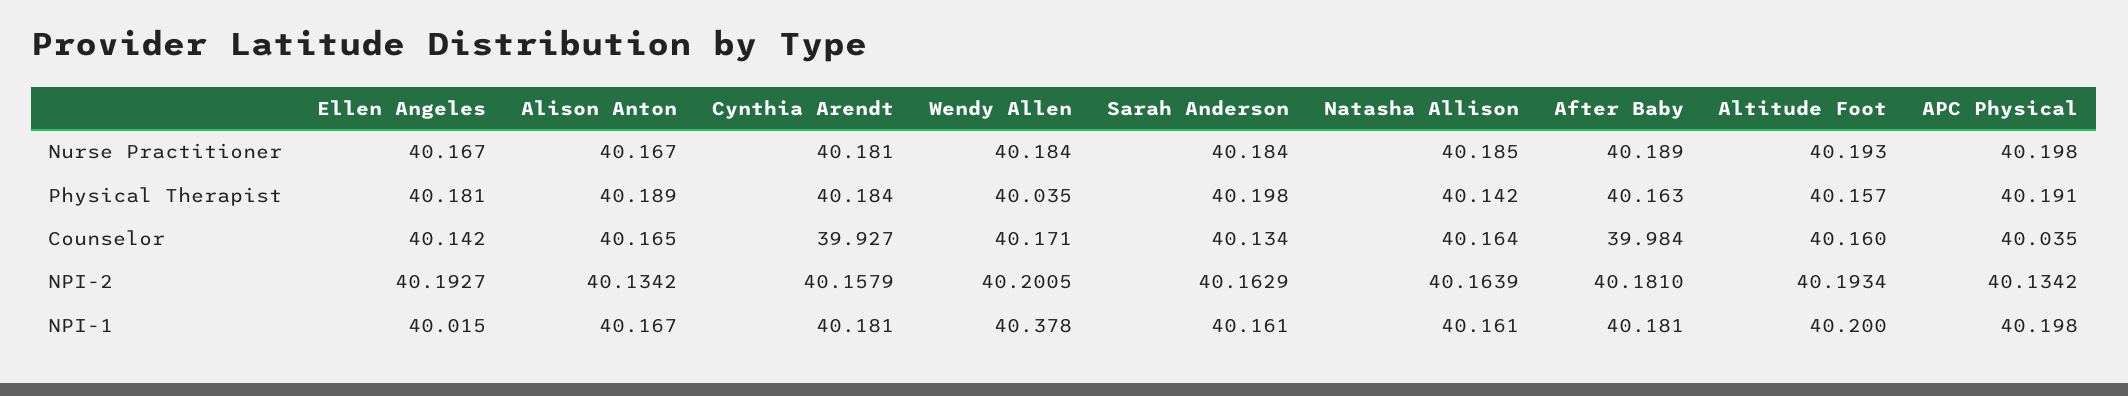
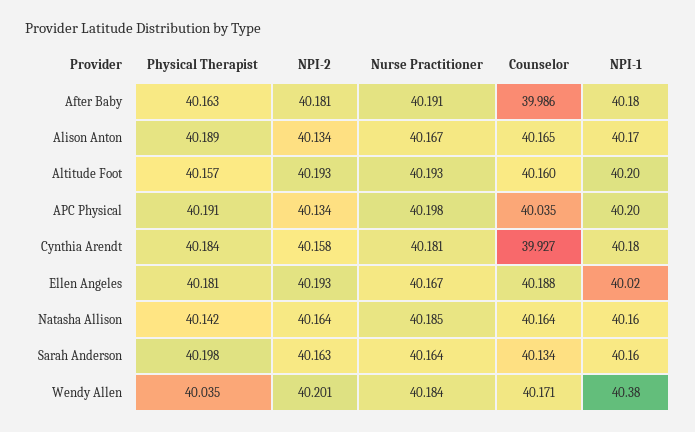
  {
    "Ellen Angeles": {
      "Nurse Practitioner": 40.167,
      "Physical Therapist": 40.181,
-     "Counselor": 40.142,
+     "Counselor": 40.188,
      "NPI-2": 40.1927,
      "NPI-1": 40.015
    },
    "Alison Anton": {
      "Nurse Practitioner": 40.167,
      "Physical Therapist": 40.189,
      "Counselor": 40.165,
      "NPI-2": 40.1342,
      "NPI-1": 40.167
    },
    "Cynthia Arendt": {
      "Nurse Practitioner": 40.181,
      "Physical Therapist": 40.184,
      "Counselor": 39.927,
      "NPI-2": 40.1579,
      "NPI-1": 40.181
    },
    "Wendy Allen": {
      "Nurse Practitioner": 40.184,
      "Physical Therapist": 40.035,
      "Counselor": 40.171,
      "NPI-2": 40.2005,
      "NPI-1": 40.378
    },
    "Sarah Anderson": {
-     "Nurse Practitioner": 40.184,
+     "Nurse Practitioner": 40.164,
      "Physical Therapist": 40.198,
      "Counselor": 40.134,
      "NPI-2": 40.1629,
      "NPI-1": 40.161
    },
    "Natasha Allison": {
      "Nurse Practitioner": 40.185,
      "Physical Therapist": 40.142,
      "Counselor": 40.164,
      "NPI-2": 40.1639,
      "NPI-1": 40.161
    },
    "After Baby": {
-     "Nurse Practitioner": 40.189,
+     "Nurse Practitioner": 40.191,
      "Physical Therapist": 40.163,
-     "Counselor": 39.984,
+     "Counselor": 39.986,
      "NPI-2": 40.181,
      "NPI-1": 40.181
    },
    "Altitude Foot": {
      "Nurse Practitioner": 40.193,
      "Physical Therapist": 40.157,
      "Counselor": 40.16,
      "NPI-2": 40.1934,
      "NPI-1": 40.2
    },
    "APC Physical": {
      "Nurse Practitioner": 40.198,
      "Physical Therapist": 40.191,
      "Counselor": 40.035,
      "NPI-2": 40.1342,
      "NPI-1": 40.198
    }
  }

